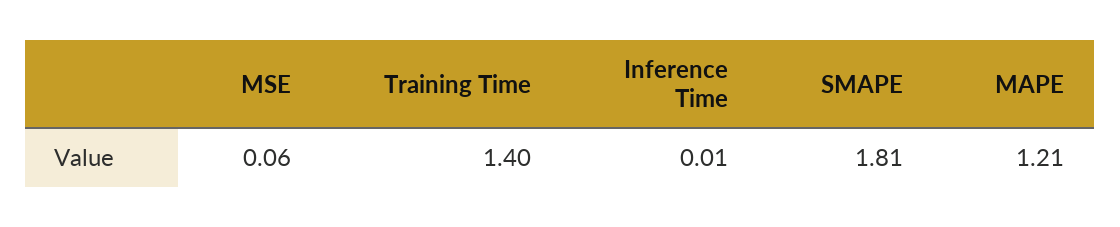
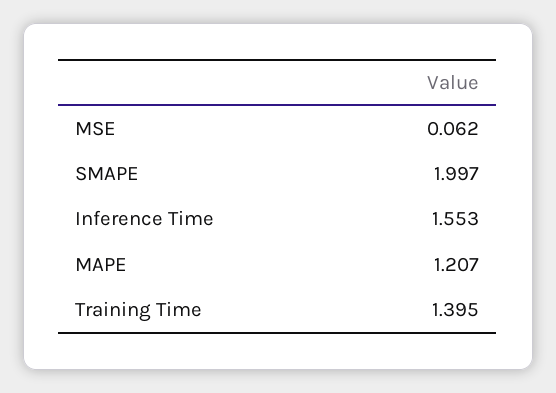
  {
    "MSE": 0.062,
    "Training Time": 1.395,
-   "Inference Time": 0.01,
+   "Inference Time": 1.553,
-   "SMAPE": 1.81,
+   "SMAPE": 1.997,
    "MAPE": 1.207
  }

